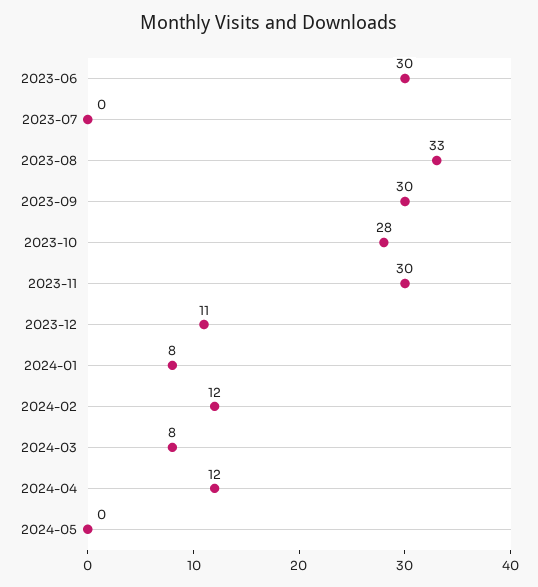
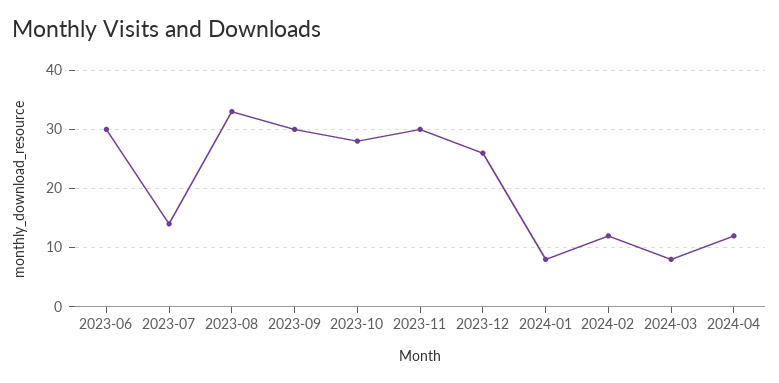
  {
    "2023-06": 30,
-   "2023-07": 0,
+   "2023-07": 15,
    "2023-08": 33,
    "2023-09": 30,
    "2023-10": 28,
    "2023-11": 30,
-   "2023-12": 11,
+   "2023-12": 25,
    "2024-01": 8,
    "2024-02": 12,
    "2024-03": 8,
-   "2024-04": 12,
+   "2024-04": 12
-   "2024-05": 0
  }

